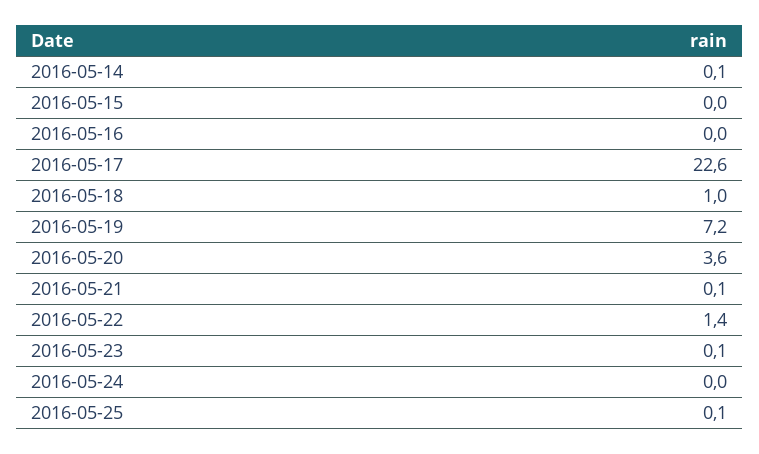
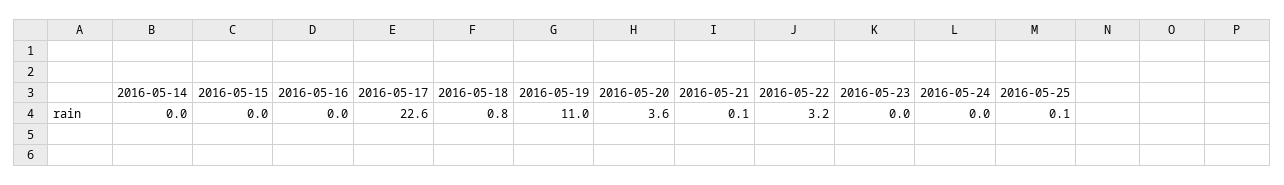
  {
-   "2016-05-14": 0.1,
+   "2016-05-14": 0,
    "2016-05-15": 0,
    "2016-05-16": 0,
    "2016-05-17": 22.6,
-   "2016-05-18": 1,
+   "2016-05-18": 0.8,
-   "2016-05-19": 7.2,
+   "2016-05-19": 11,
    "2016-05-20": 3.6,
    "2016-05-21": 0.1,
-   "2016-05-22": 1.4,
+   "2016-05-22": 3.2,
-   "2016-05-23": 0.1,
+   "2016-05-23": 0,
    "2016-05-24": 0,
    "2016-05-25": 0.1
  }

